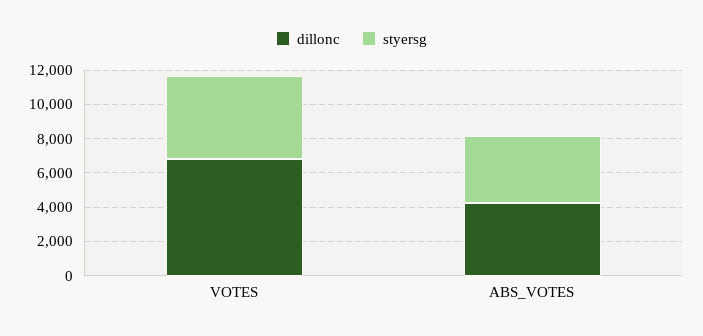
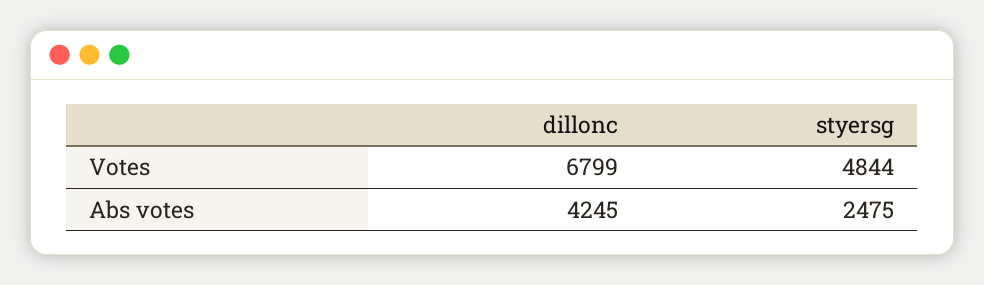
  {
    "dillonc": {
      "VOTES": 6799,
      "ABS_VOTES": 4245
    },
    "styersg": {
      "VOTES": 4844,
-     "ABS_VOTES": 4000
+     "ABS_VOTES": 2475
    }
  }

